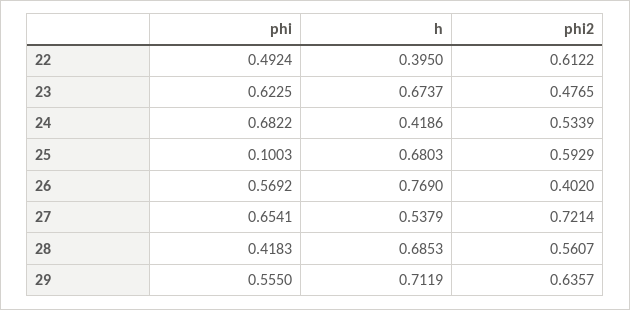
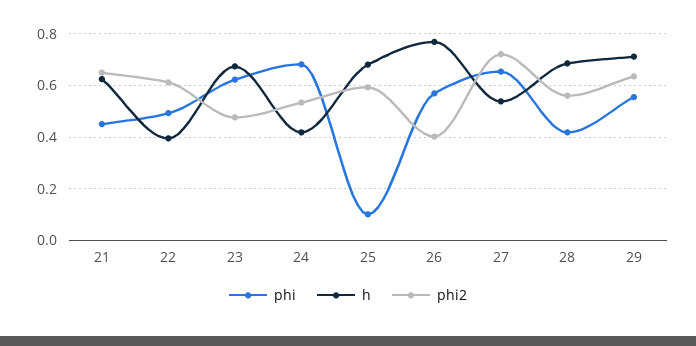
  {
    "phi": {
      "22": 0.4924,
      "23": 0.6225,
      "24": 0.6822,
      "25": 0.1003,
      "26": 0.5692,
      "27": 0.6541,
      "28": 0.4183,
-     "29": 0.555
+     "29": 0.555,
+     "21": 0.45
    },
    "h": {
      "22": 0.395,
      "23": 0.6737,
      "24": 0.4186,
      "25": 0.6803,
      "26": 0.769,
      "27": 0.5379,
      "28": 0.6853,
-     "29": 0.7119
+     "29": 0.7119,
+     "21": 0.625
    },
    "phi2": {
      "22": 0.6122,
      "23": 0.4765,
      "24": 0.5339,
      "25": 0.5929,
      "26": 0.402,
      "27": 0.7214,
      "28": 0.5607,
-     "29": 0.6357
+     "29": 0.6357,
+     "21": 0.65
    }
  }

